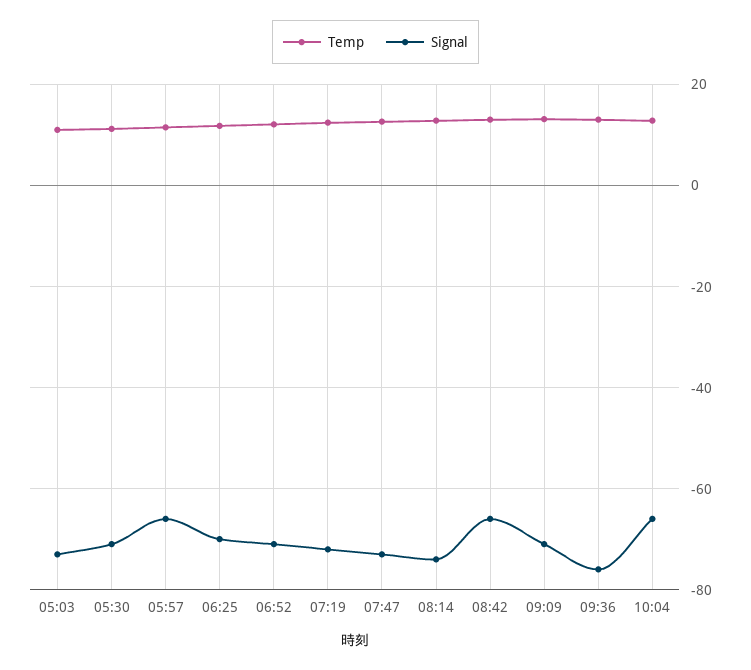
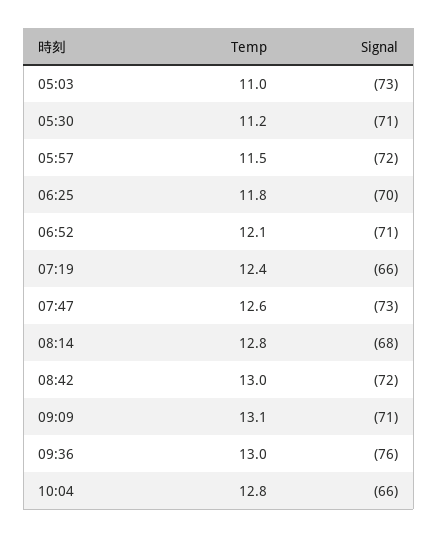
  {
    "Temp": {
      "05:03": 11,
      "05:30": 11.2,
      "05:57": 11.5,
      "06:25": 11.8,
      "06:52": 12.1,
      "07:19": 12.4,
      "07:47": 12.6,
      "08:14": 12.8,
      "08:42": 13,
      "09:09": 13.1,
      "09:36": 13,
      "10:04": 12.8
    },
    "Signal": {
      "05:03": -73,
      "05:30": -71,
-     "05:57": -66,
+     "05:57": -72,
      "06:25": -70,
      "06:52": -71,
-     "07:19": -72,
+     "07:19": -66,
      "07:47": -73,
-     "08:14": -74,
+     "08:14": -68,
-     "08:42": -66,
+     "08:42": -72,
      "09:09": -71,
      "09:36": -76,
      "10:04": -66
    }
  }

